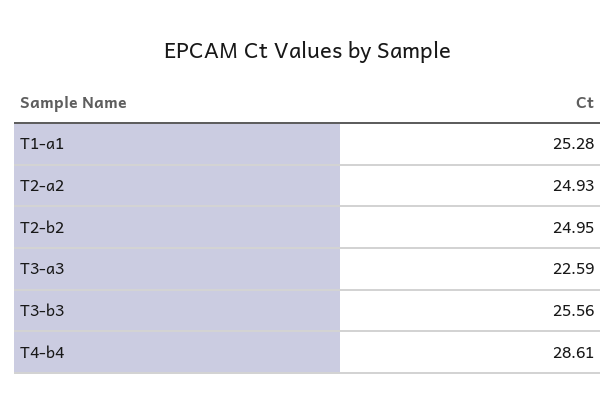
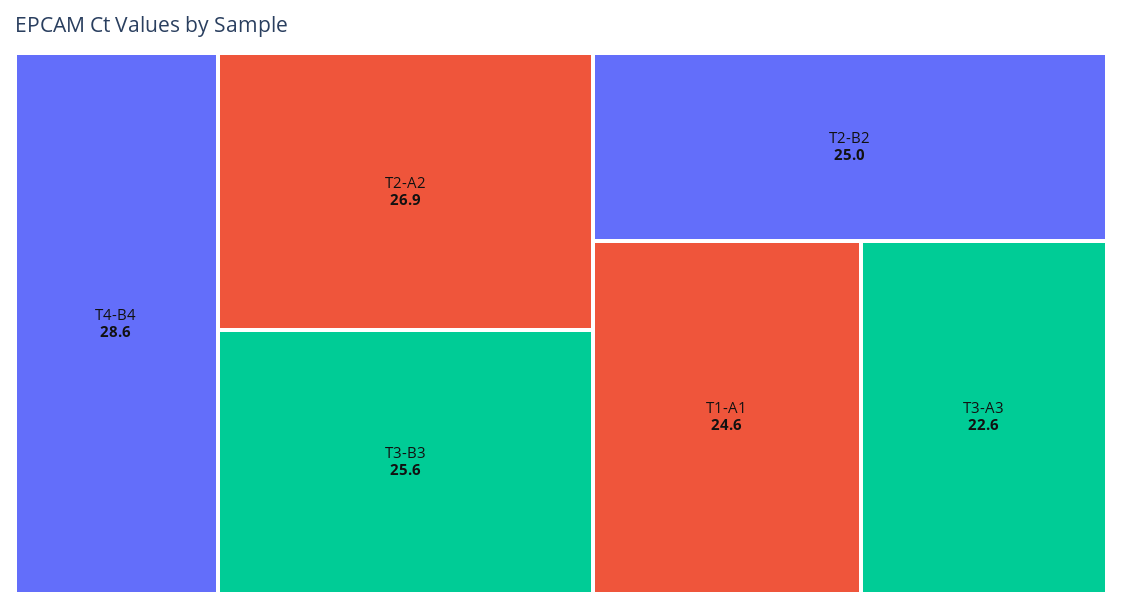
  {
-   "T1-a1": 25.28,
+   "T1-a1": 24.6,
-   "T2-a2": 24.93,
+   "T2-a2": 26.9,
    "T2-b2": 24.95,
    "T3-a3": 22.59,
    "T3-b3": 25.56,
    "T4-b4": 28.61
  }

